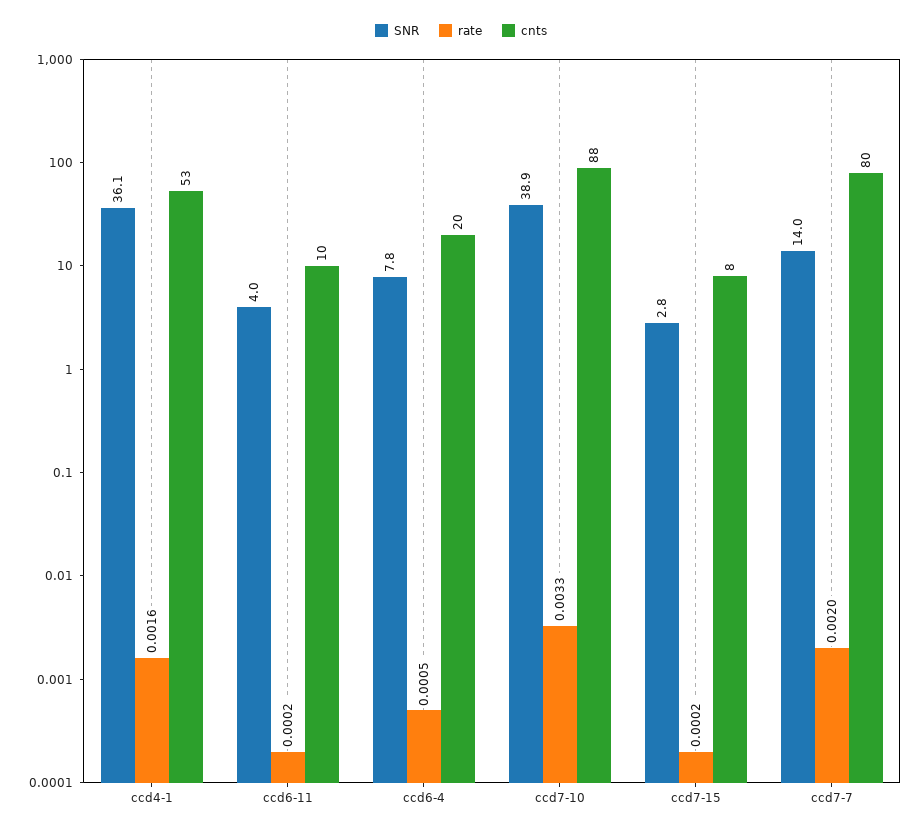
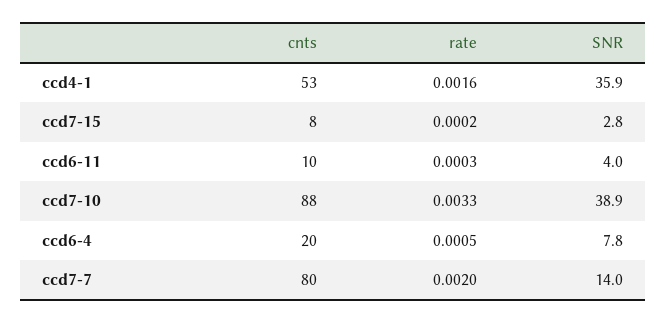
  {
    "SNR": {
-     "ccd4-1": 36.1,
+     "ccd4-1": 35.9,
      "ccd6-11": 4,
      "ccd6-4": 7.8,
      "ccd7-10": 38.9,
      "ccd7-15": 2.8,
      "ccd7-7": 14
    },
    "rate": {
      "ccd4-1": 0.0016,
-     "ccd6-11": 0.0002,
+     "ccd6-11": 0.0003,
      "ccd6-4": 0.0005,
      "ccd7-10": 0.0033,
      "ccd7-15": 0.0002,
      "ccd7-7": 0.002
    },
    "cnts": {
      "ccd4-1": 53,
      "ccd6-11": 10,
      "ccd6-4": 20,
      "ccd7-10": 88,
      "ccd7-15": 8,
      "ccd7-7": 80
    }
  }

